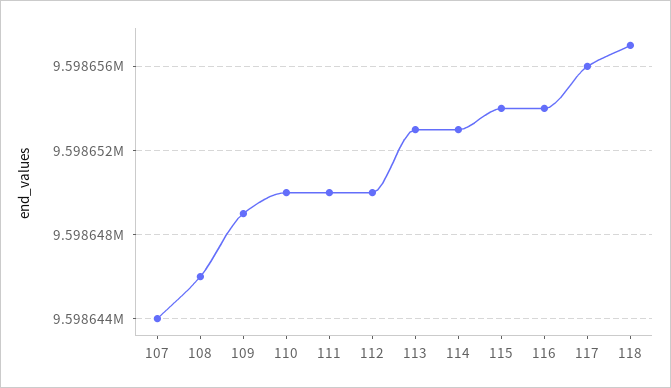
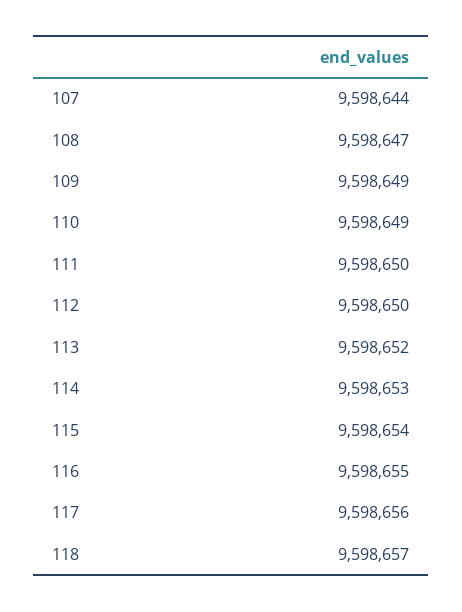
  {
    "107": 9598644,
-   "108": 9598646,
+   "108": 9598647,
    "109": 9598649,
-   "110": 9598650,
+   "110": 9598649,
    "111": 9598650,
    "112": 9598650,
-   "113": 9598653,
+   "113": 9598652,
    "114": 9598653,
    "115": 9598654,
-   "116": 9598654,
+   "116": 9598655,
    "117": 9598656,
    "118": 9598657
  }

